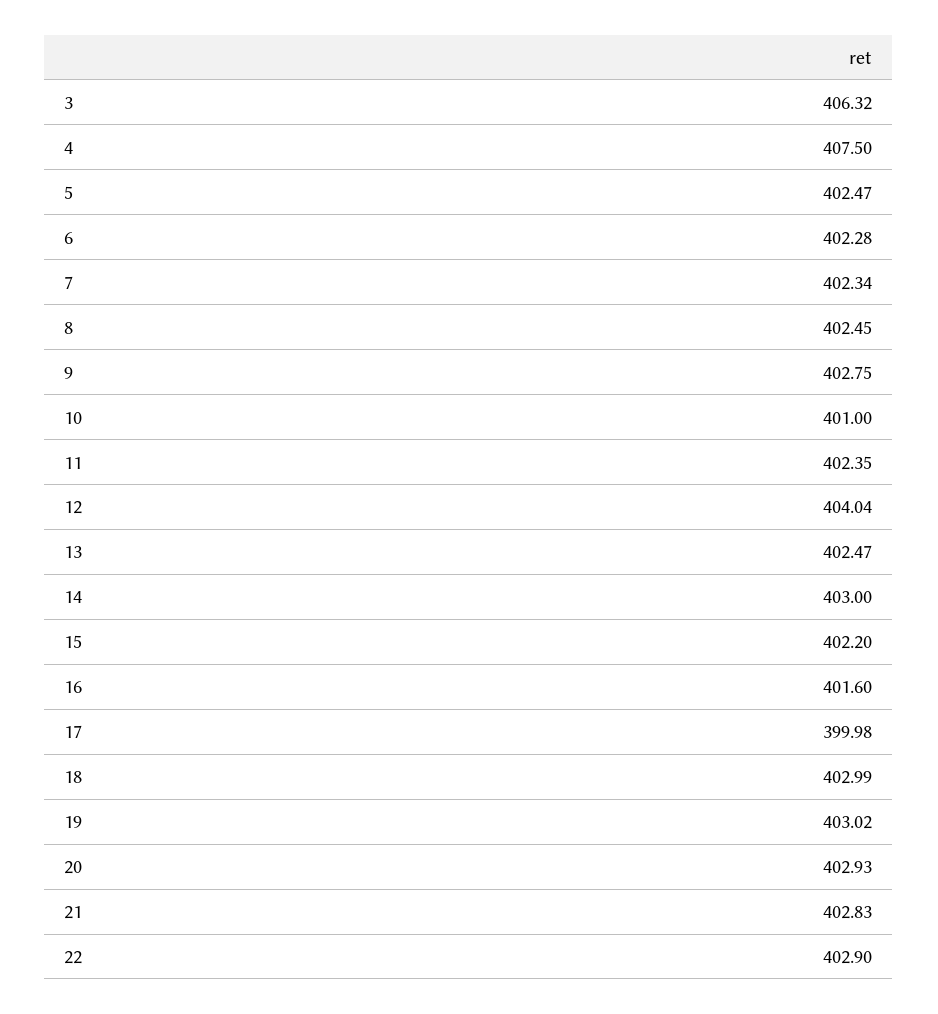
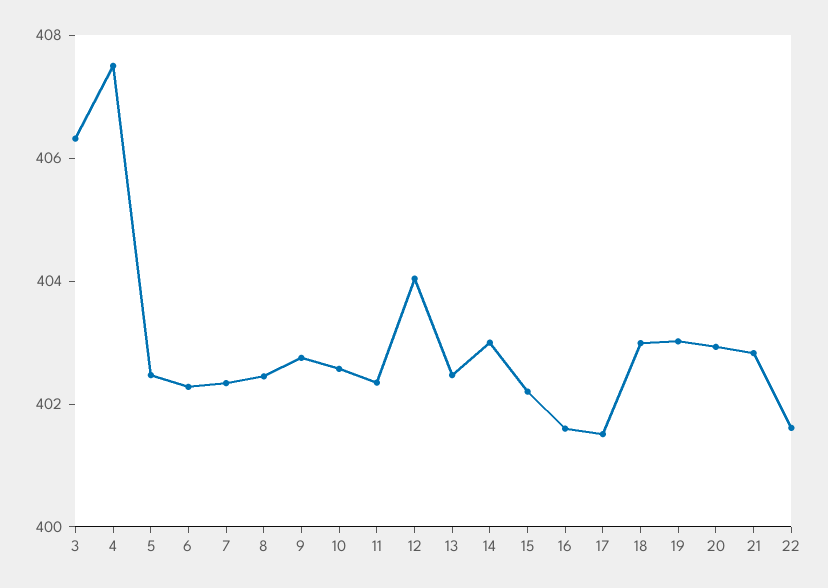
  {
    "3": 406.32,
    "4": 407.5,
    "5": 402.47,
    "6": 402.28,
    "7": 402.34,
    "8": 402.45,
    "9": 402.75,
-   "10": 401,
+   "10": 402.5,
    "11": 402.35,
    "12": 404.04,
    "13": 402.47,
    "14": 403,
    "15": 402.2,
    "16": 401.6,
-   "17": 399.98,
+   "17": 401.5,
    "18": 402.99,
    "19": 403.02,
    "20": 402.93,
    "21": 402.83,
-   "22": 402.9
+   "22": 401.5
  }

